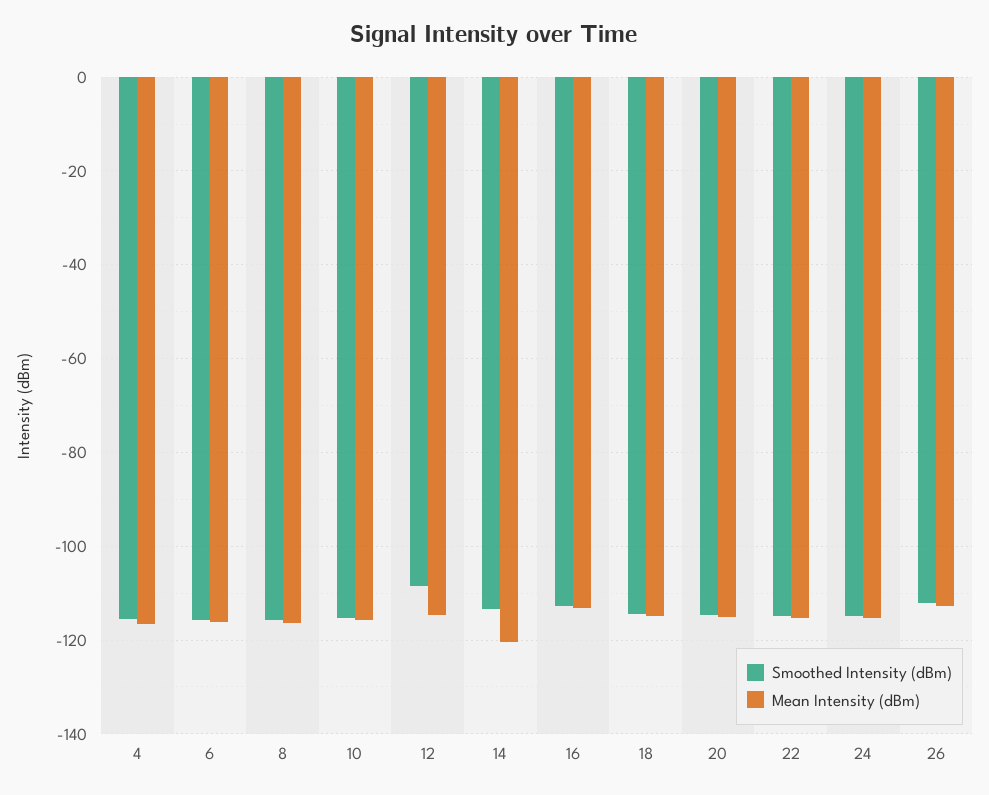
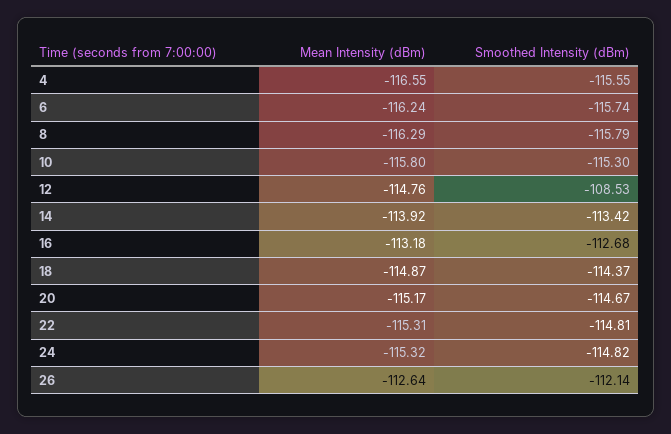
  {
    "Smoothed Intensity (dBm)": {
      "4": -115.55,
      "6": -115.74,
      "8": -115.79,
      "10": -115.3,
      "12": -108.53,
      "14": -113.42,
      "16": -112.68,
      "18": -114.37,
      "20": -114.67,
      "22": -114.81,
      "24": -114.82,
      "26": -112.14
    },
    "Mean Intensity (dBm)": {
      "4": -116.55,
      "6": -116.24,
      "8": -116.29,
      "10": -115.8,
      "12": -114.76,
-     "14": -120,
+     "14": -113.92,
      "16": -113.18,
      "18": -114.87,
      "20": -115.17,
      "22": -115.31,
      "24": -115.32,
      "26": -112.64
    }
  }

